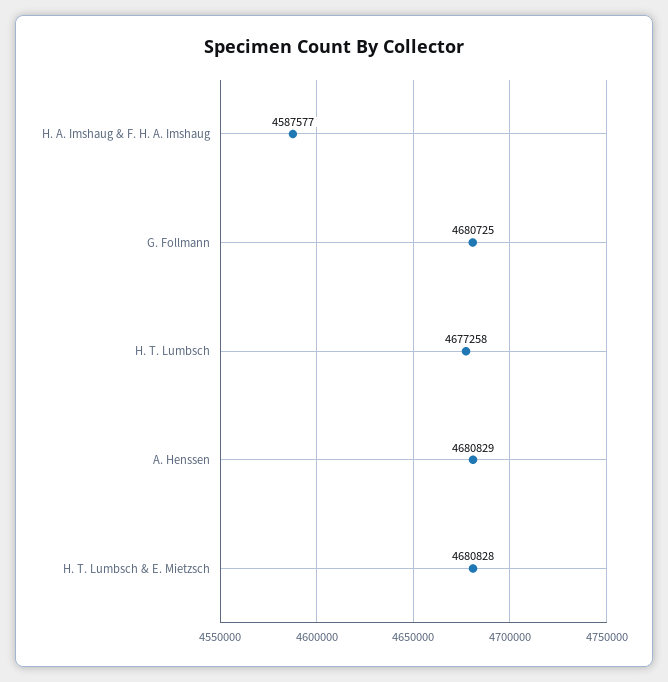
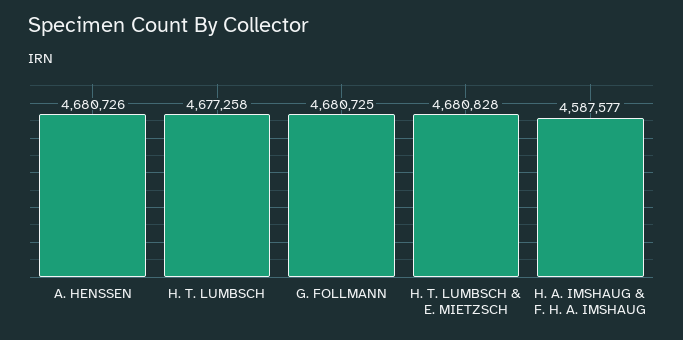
  {
    "H. A. Imshaug & F. H. A. Imshaug": 4587577,
    "G. Follmann": 4680725,
    "H. T. Lumbsch": 4677258,
-   "A. Henssen": 4680829,
+   "A. Henssen": 4680726,
    "H. T. Lumbsch & E. Mietzsch": 4680828
  }

